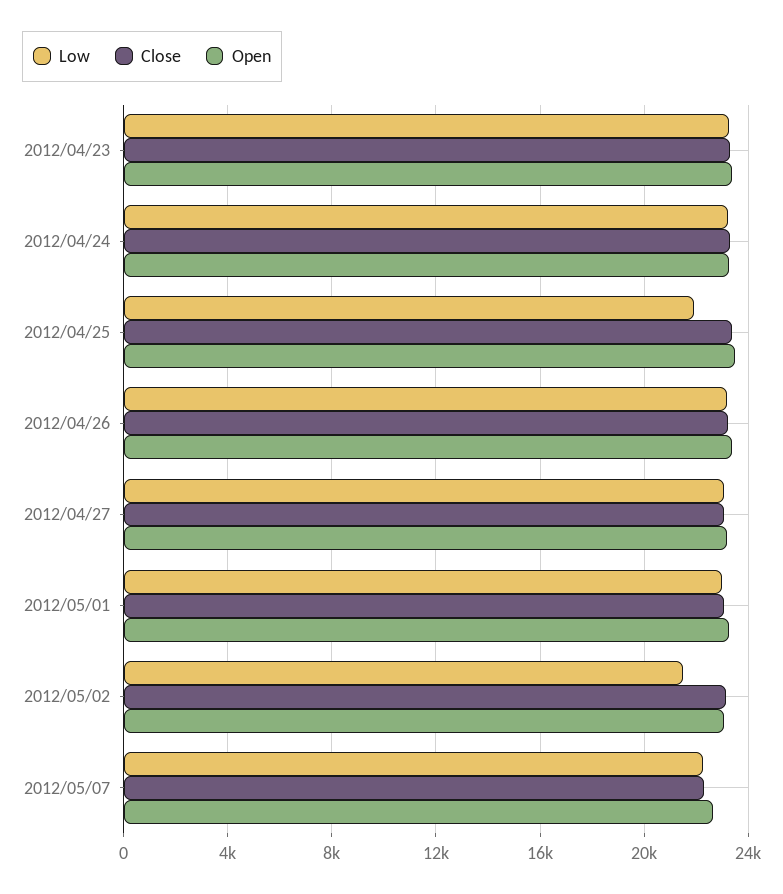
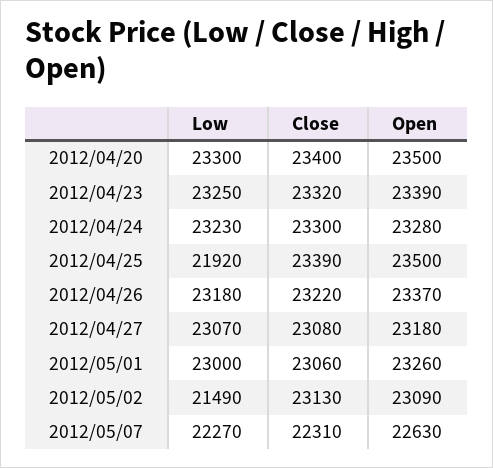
  {
    "Low": {
      "2012/04/23": 23250,
      "2012/04/24": 23230,
      "2012/04/25": 21920,
      "2012/04/26": 23180,
      "2012/04/27": 23070,
      "2012/05/01": 23000,
      "2012/05/02": 21490,
-     "2012/05/07": 22270
+     "2012/05/07": 22270,
+     "2012/04/20": 23300
    },
    "Close": {
      "2012/04/23": 23320,
      "2012/04/24": 23300,
      "2012/04/25": 23390,
      "2012/04/26": 23220,
      "2012/04/27": 23080,
      "2012/05/01": 23060,
      "2012/05/02": 23130,
-     "2012/05/07": 22310
+     "2012/05/07": 22310,
+     "2012/04/20": 23400
    },
    "Open": {
      "2012/04/23": 23390,
      "2012/04/24": 23280,
      "2012/04/25": 23500,
      "2012/04/26": 23370,
      "2012/04/27": 23180,
      "2012/05/01": 23260,
      "2012/05/02": 23090,
-     "2012/05/07": 22630
+     "2012/05/07": 22630,
+     "2012/04/20": 23500
    }
  }

